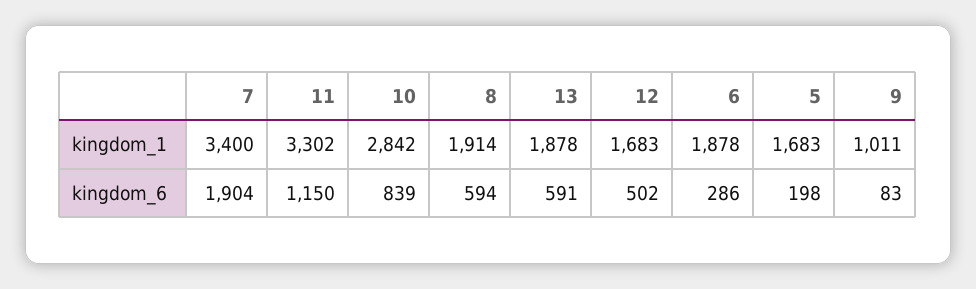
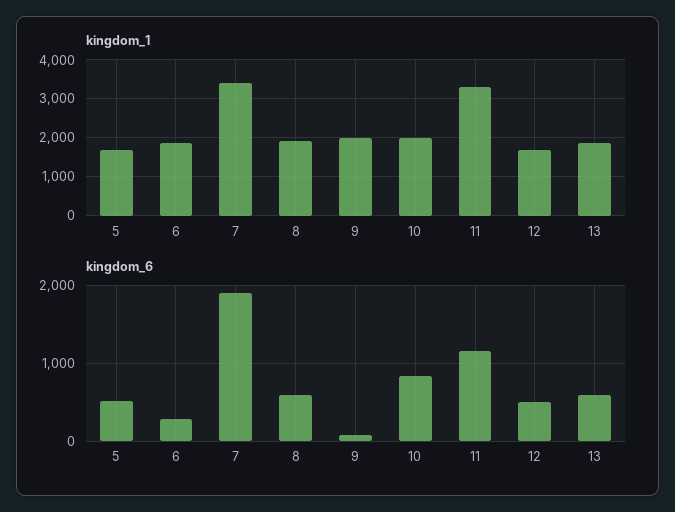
  {
    "kingdom_1": {
      "7": 3400,
      "11": 3302,
-     "10": 2842,
+     "10": 2000,
      "8": 1914,
      "13": 1878,
      "12": 1683,
      "6": 1878,
      "5": 1683,
-     "9": 1011
+     "9": 2000
    },
    "kingdom_6": {
      "7": 1904,
      "11": 1150,
      "10": 839,
      "8": 594,
      "13": 591,
      "12": 502,
      "6": 286,
-     "5": 198,
+     "5": 500,
      "9": 83
    }
  }

